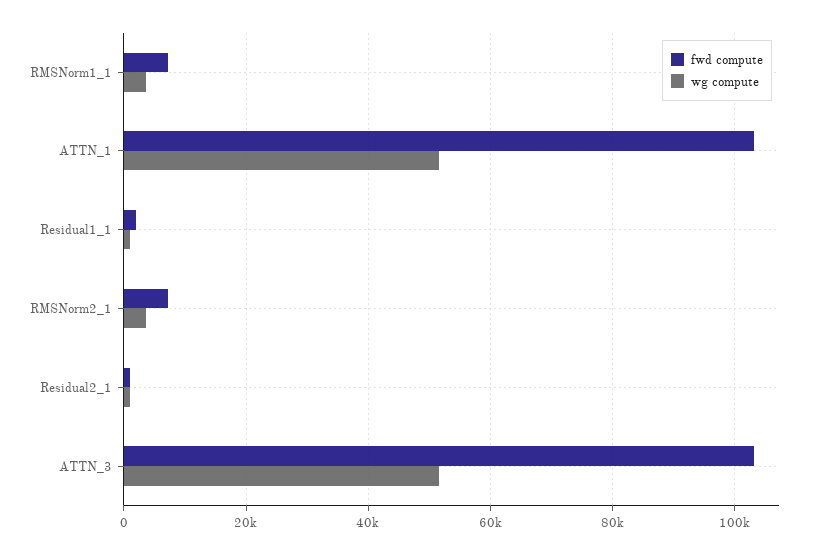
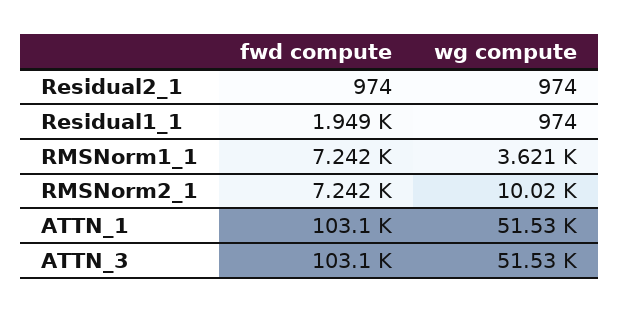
  {
    "fwd compute": {
      "RMSNorm1_1": 7242,
      "ATTN_1": 103100,
      "Residual1_1": 1949,
      "RMSNorm2_1": 7242,
      "Residual2_1": 974,
      "ATTN_3": 103100
    },
    "wg compute": {
      "RMSNorm1_1": 3621,
      "ATTN_1": 51530,
      "Residual1_1": 974,
-     "RMSNorm2_1": 4000,
+     "RMSNorm2_1": 10020,
      "Residual2_1": 974,
      "ATTN_3": 51530
    }
  }

